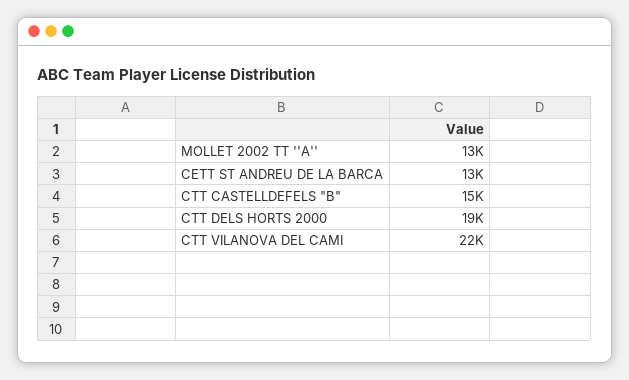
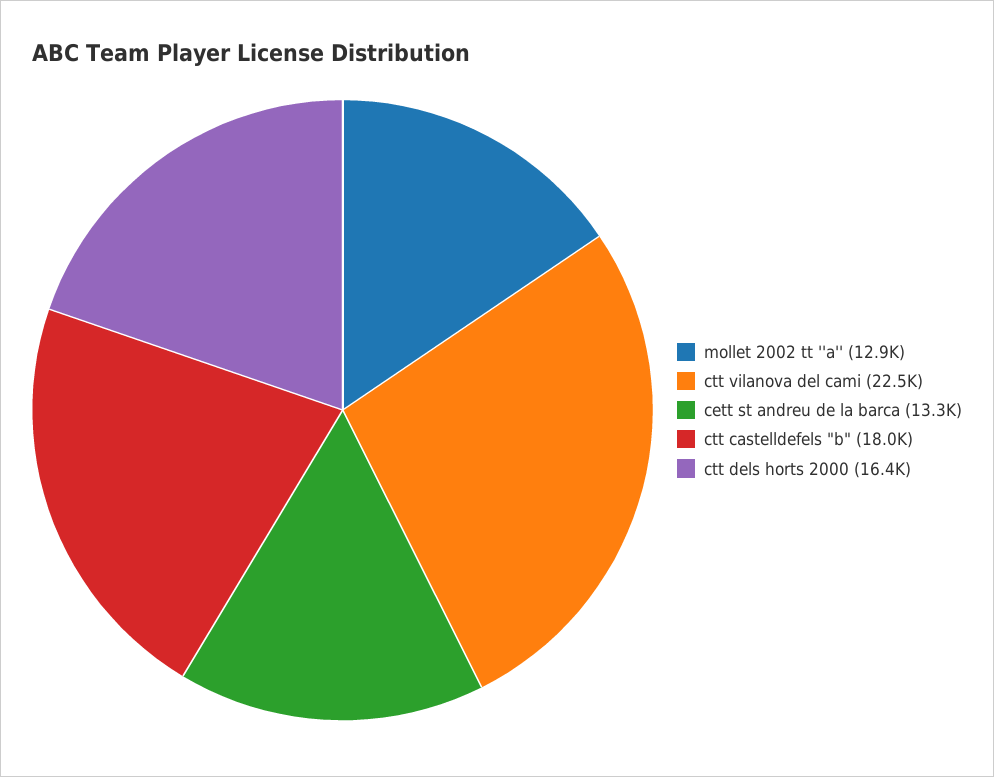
  {
    "MOLLET 2002 TT ''A''": 12900,
    "CETT ST ANDREU DE LA BARCA": 13300,
-   "CTT CASTELLDEFELS \"B\"": 15000,
+   "CTT CASTELLDEFELS \"B\"": 18000,
-   "CTT DELS HORTS 2000": 19000,
+   "CTT DELS HORTS 2000": 16400,
    "CTT VILANOVA DEL CAMI": 22500
  }

